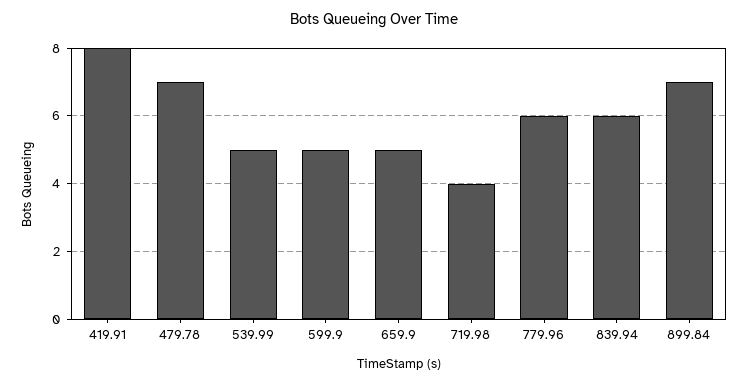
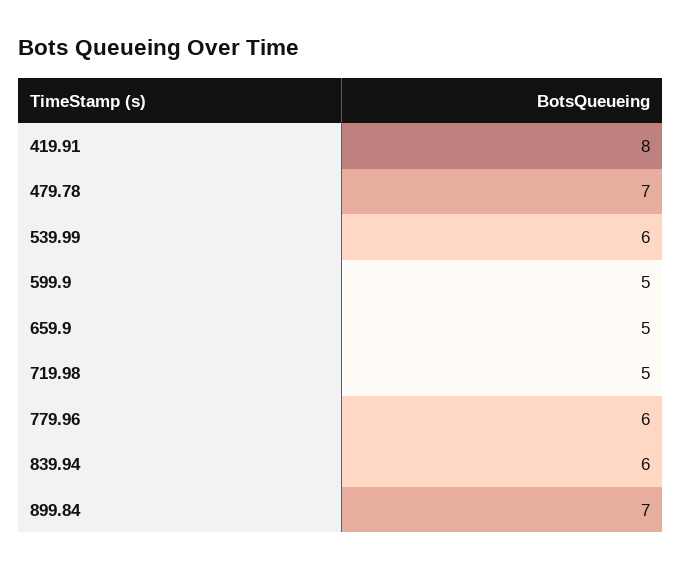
  {
    "419.91": 8,
    "479.78": 7,
-   "539.99": 5,
+   "539.99": 6,
    "599.9": 5,
    "659.9": 5,
-   "719.98": 4,
+   "719.98": 5,
    "779.96": 6,
    "839.94": 6,
    "899.84": 7
  }

